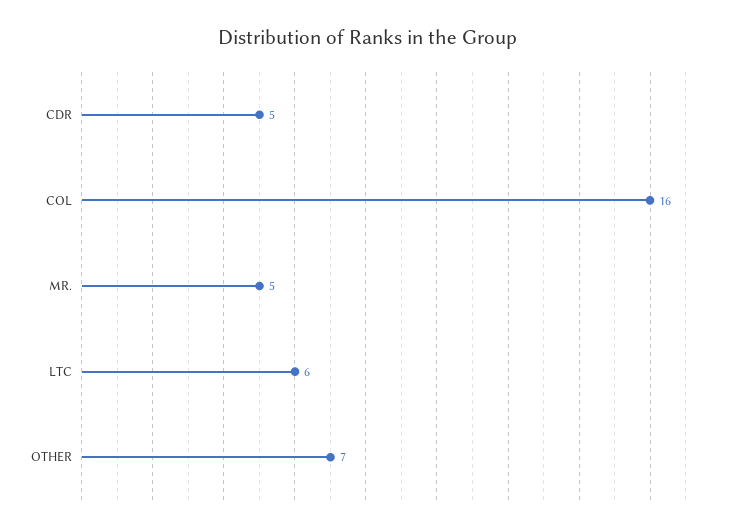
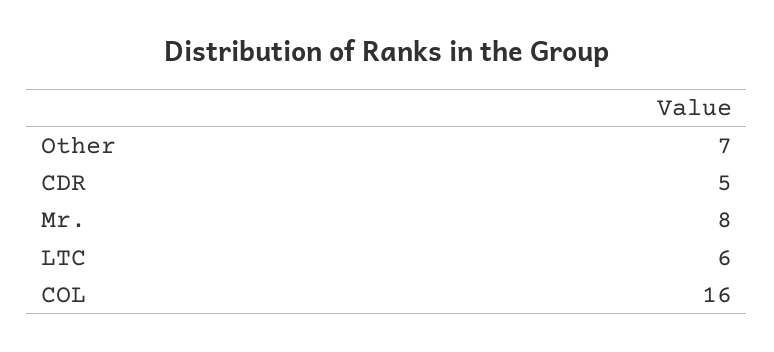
  {
    "CDR": 5,
    "COL": 16,
-   "MR.": 5,
+   "MR.": 8,
    "LTC": 6,
    "OTHER": 7
  }

